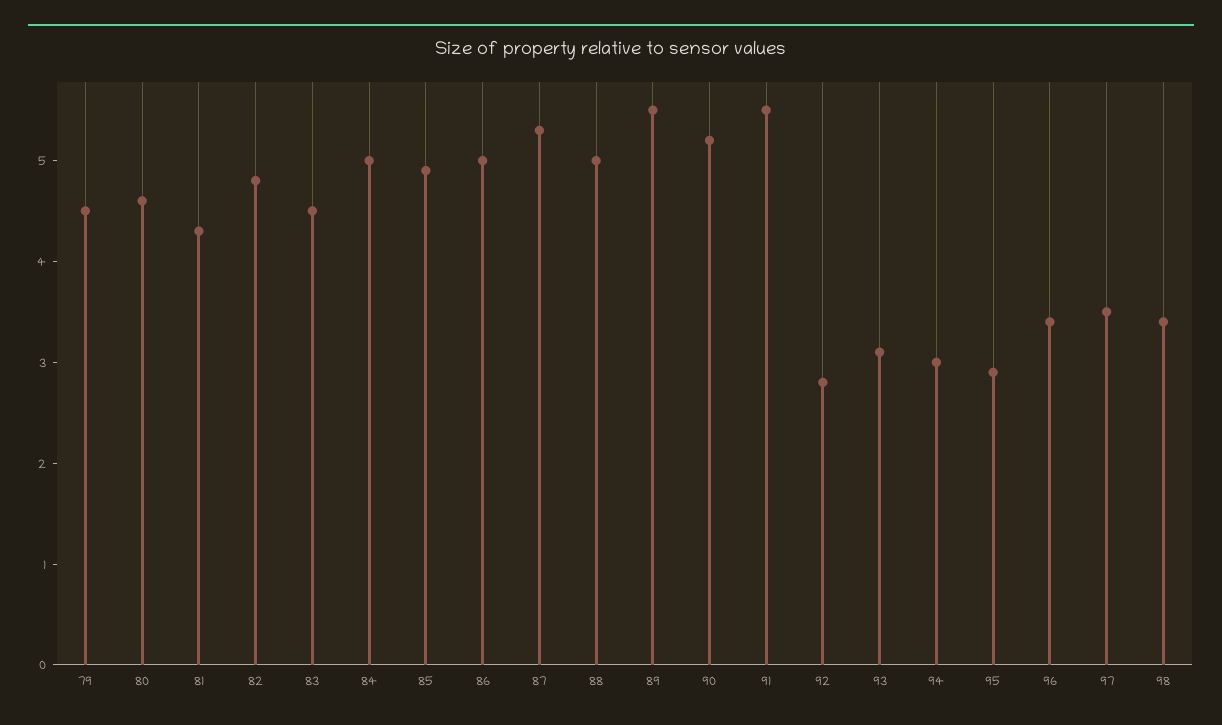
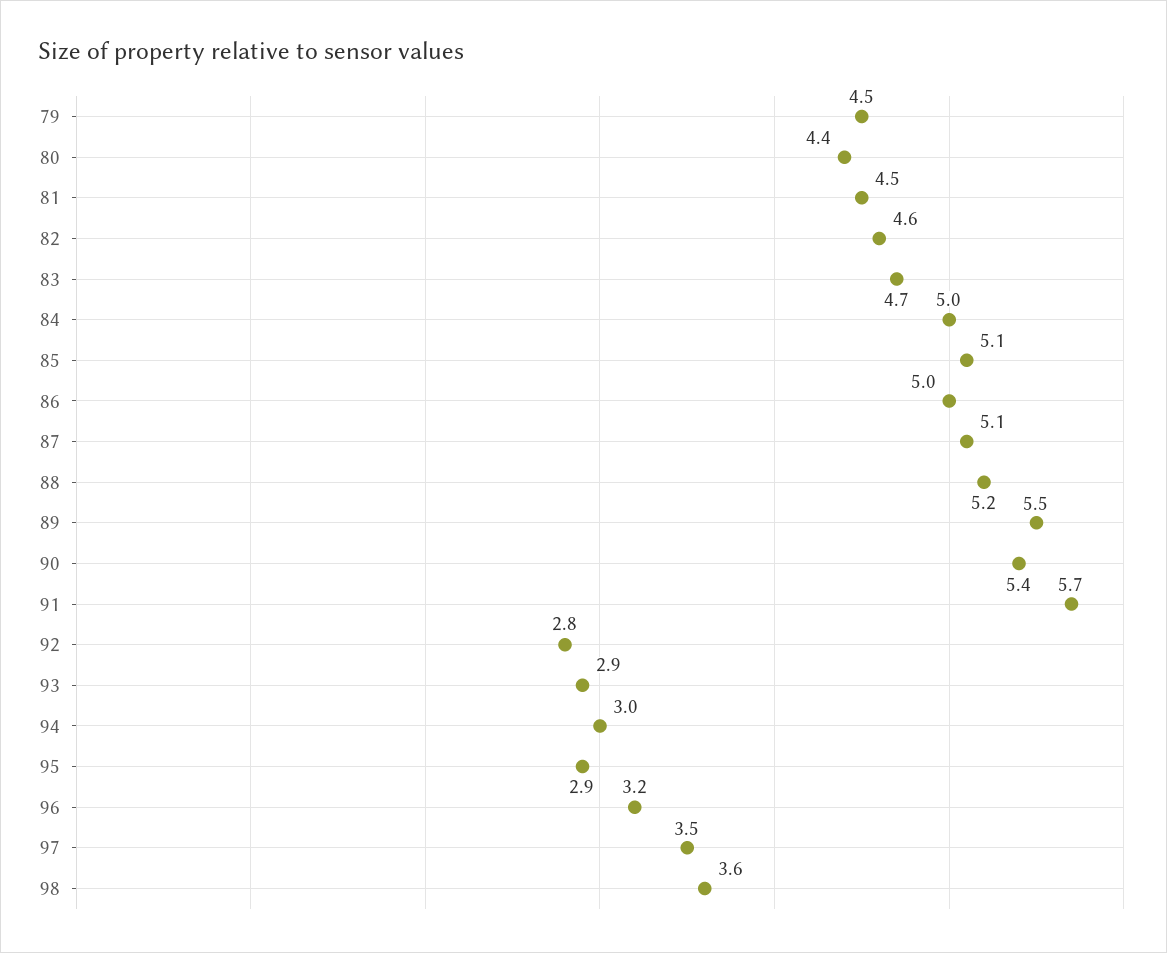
  {
    "79": 4.5,
-   "80": 4.6,
+   "80": 4.4,
-   "81": 4.3,
+   "81": 4.5,
-   "82": 4.8,
+   "82": 4.6,
-   "83": 4.5,
+   "83": 4.7,
    "84": 5,
-   "85": 4.9,
+   "85": 5.1,
    "86": 5,
-   "87": 5.3,
+   "87": 5.1,
-   "88": 5,
+   "88": 5.2,
    "89": 5.5,
-   "90": 5.2,
+   "90": 5.4,
-   "91": 5.5,
+   "91": 5.7,
    "92": 2.8,
-   "93": 3.1,
+   "93": 2.9,
    "94": 3,
    "95": 2.9,
-   "96": 3.4,
+   "96": 3.2,
    "97": 3.5,
-   "98": 3.4
+   "98": 3.6
  }

